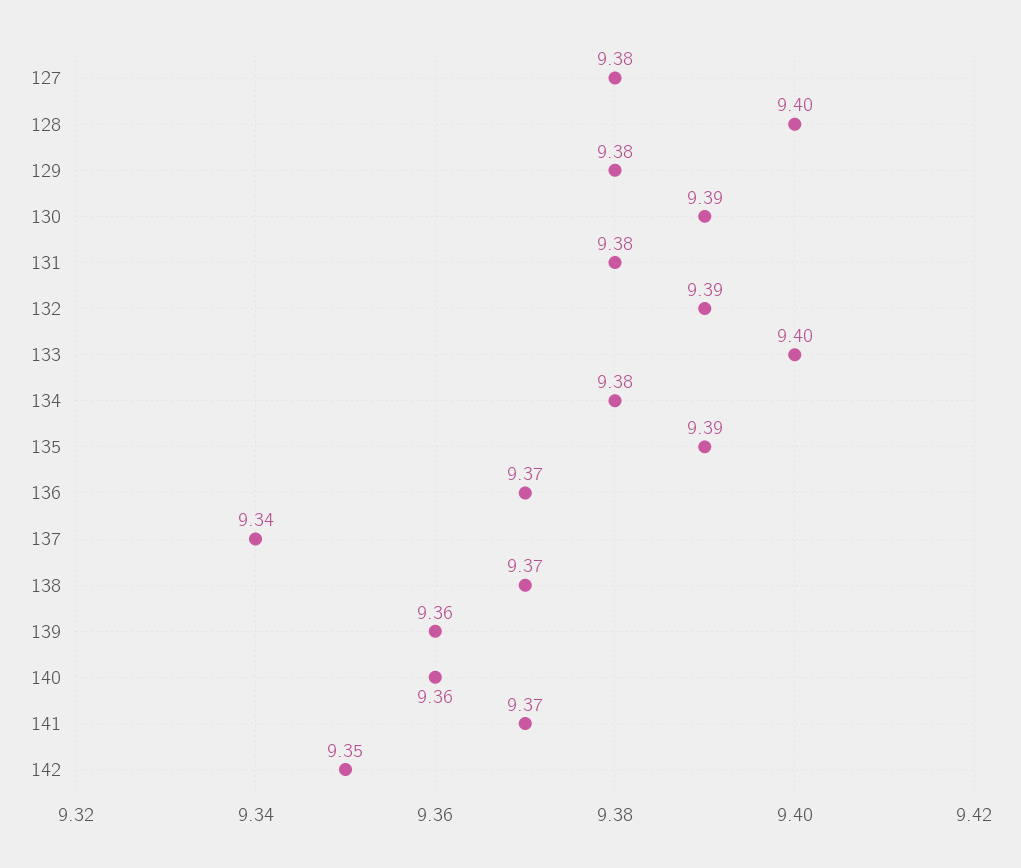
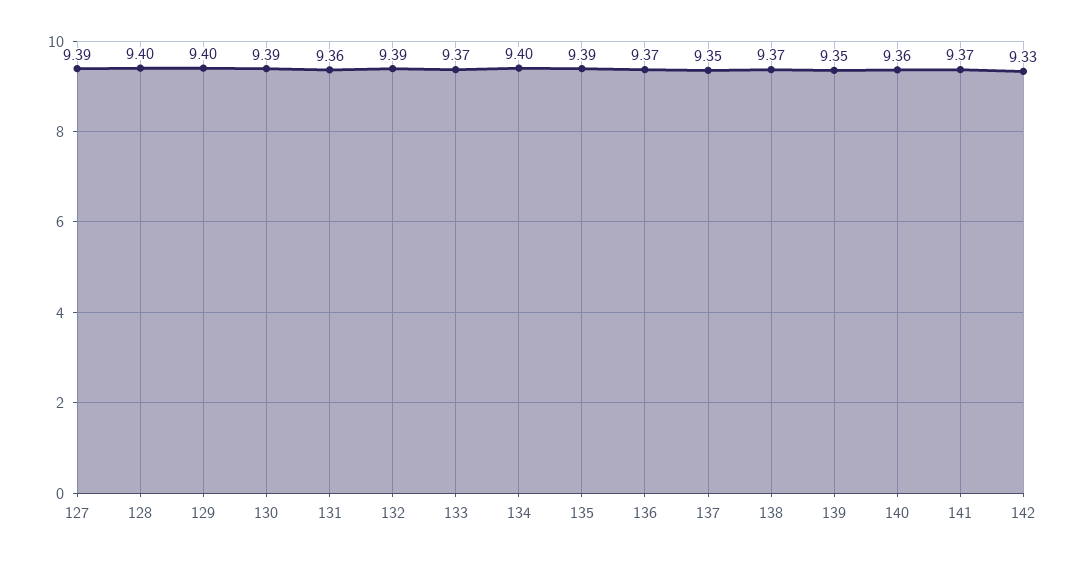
  {
-   "127": 9.38,
+   "127": 9.39,
    "128": 9.4,
-   "129": 9.38,
+   "129": 9.4,
    "130": 9.39,
-   "131": 9.38,
+   "131": 9.36,
    "132": 9.39,
-   "133": 9.4,
+   "133": 9.37,
-   "134": 9.38,
+   "134": 9.4,
    "135": 9.39,
    "136": 9.37,
-   "137": 9.34,
+   "137": 9.35,
    "138": 9.37,
-   "139": 9.36,
+   "139": 9.35,
    "140": 9.36,
    "141": 9.37,
-   "142": 9.35
+   "142": 9.33
  }

